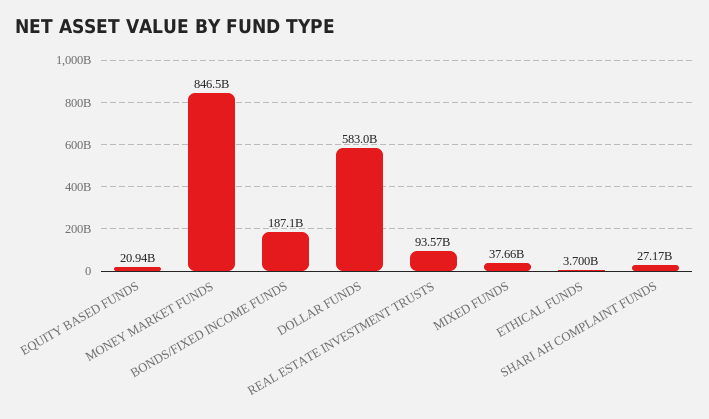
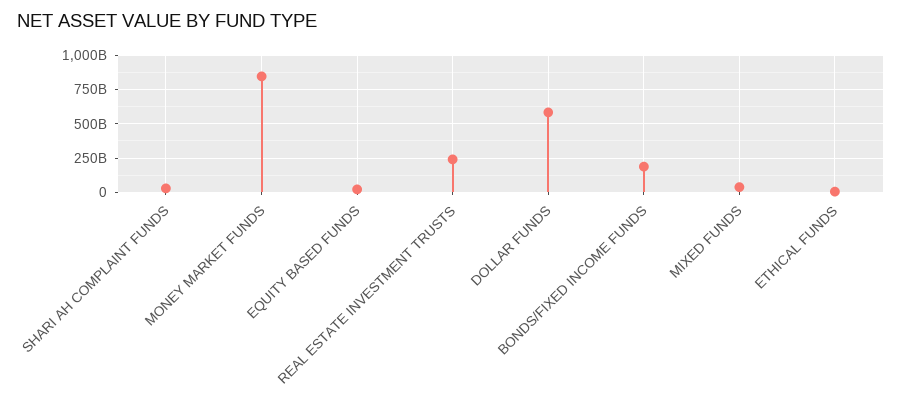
  {
    "EQUITY BASED FUNDS": 20940000000,
    "MONEY MARKET FUNDS": 846500000000,
    "BONDS/FIXED INCOME FUNDS": 187100000000,
    "DOLLAR FUNDS": 583000000000,
-   "REAL ESTATE INVESTMENT TRUSTS": 93570000000,
+   "REAL ESTATE INVESTMENT TRUSTS": 250000000000,
    "MIXED FUNDS": 37660000000,
    "ETHICAL FUNDS": 3700000000,
    "SHARI AH COMPLAINT FUNDS": 27170000000
  }

